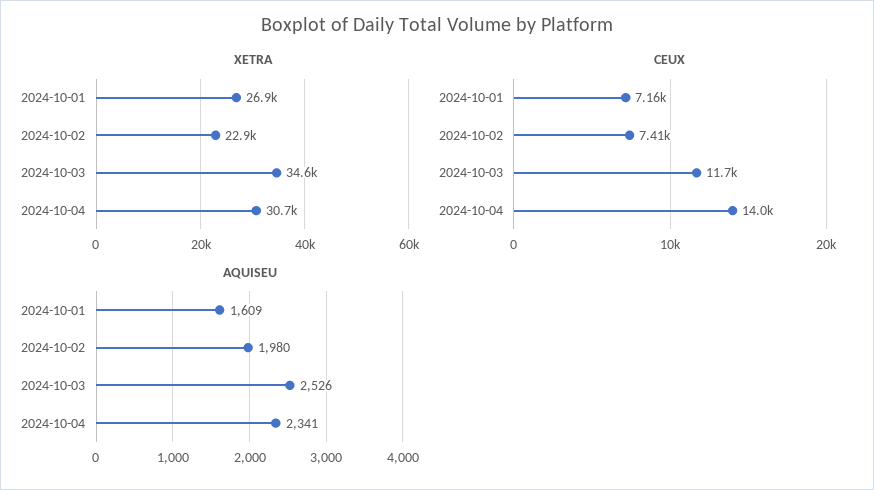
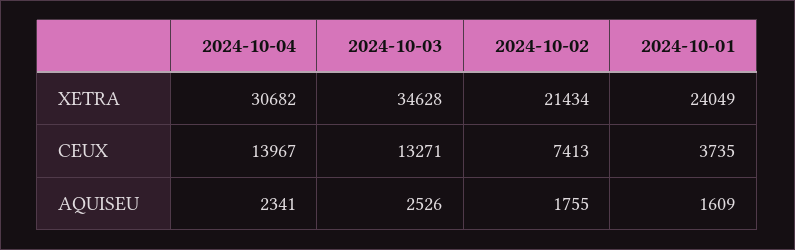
  {
    "XETRA": {
-     "2024-10-01": 26900,
+     "2024-10-01": 24049,
-     "2024-10-02": 22900,
+     "2024-10-02": 21434,
      "2024-10-03": 34628,
      "2024-10-04": 30682
    },
    "CEUX": {
-     "2024-10-01": 7160,
+     "2024-10-01": 3735,
      "2024-10-02": 7413,
-     "2024-10-03": 11700,
+     "2024-10-03": 13271,
      "2024-10-04": 13967
    },
    "AQUISEU": {
      "2024-10-01": 1609,
-     "2024-10-02": 1980,
+     "2024-10-02": 1755,
      "2024-10-03": 2526,
      "2024-10-04": 2341
    }
  }

